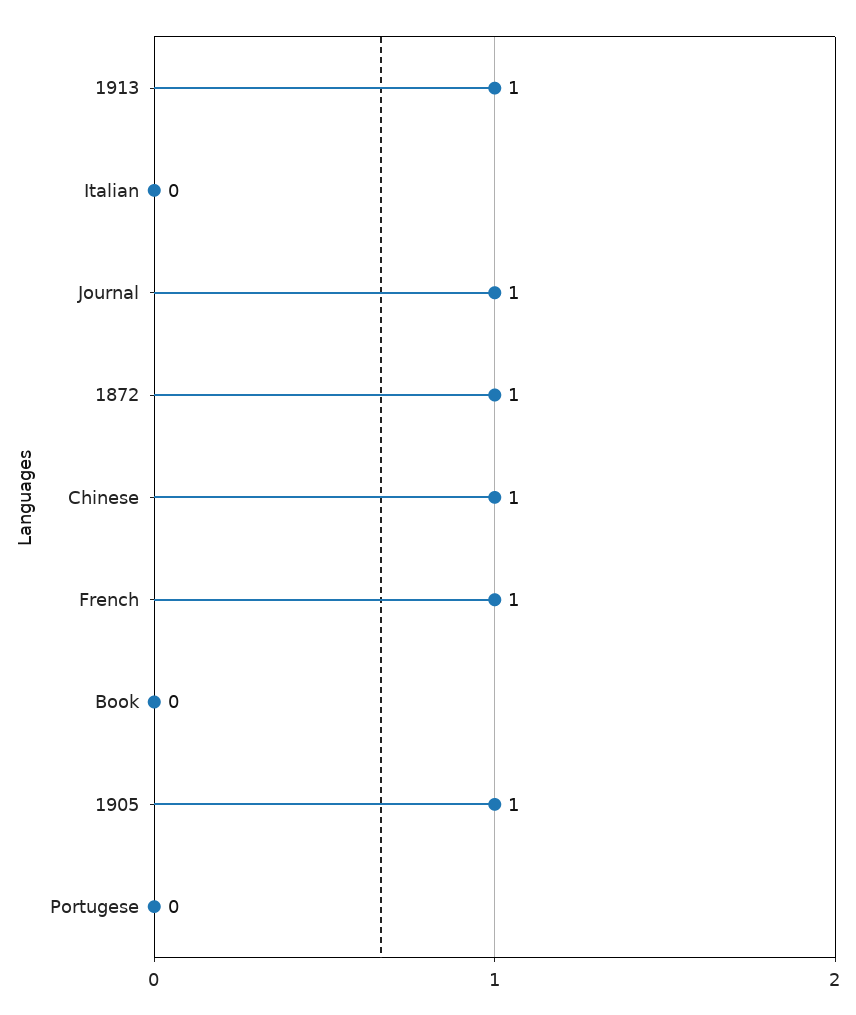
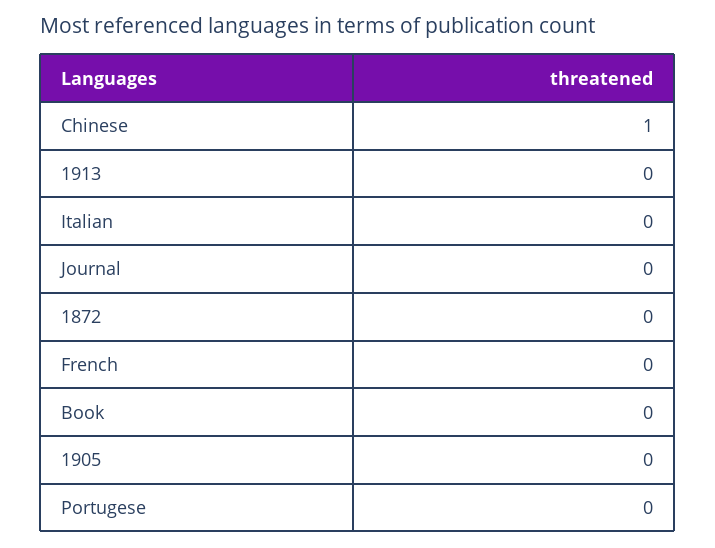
  {
-   "1913": 1,
+   "1913": 0,
    "Italian": 0,
-   "Journal": 1,
+   "Journal": 0,
-   "1872": 1,
+   "1872": 0,
    "Chinese": 1,
-   "French": 1,
+   "French": 0,
    "Book": 0,
-   "1905": 1,
+   "1905": 0,
    "Portugese": 0
  }

